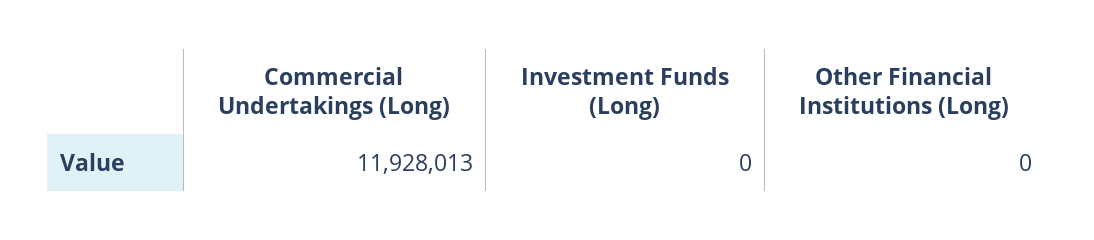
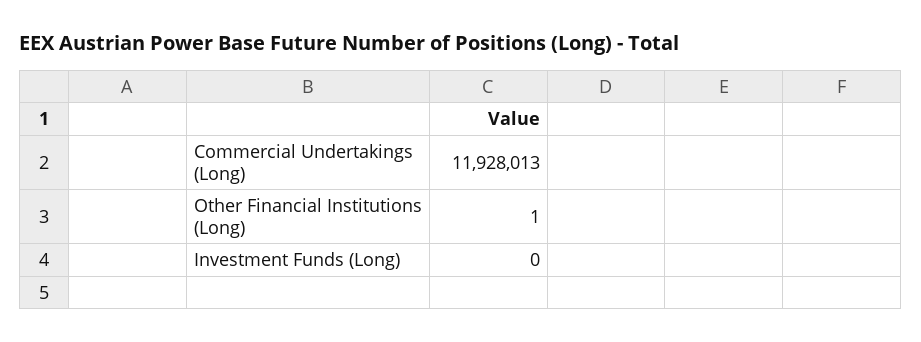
  {
    "Commercial Undertakings (Long)": 11928013,
    "Investment Funds (Long)": 0,
-   "Other Financial Institutions (Long)": 0
+   "Other Financial Institutions (Long)": 1
  }

